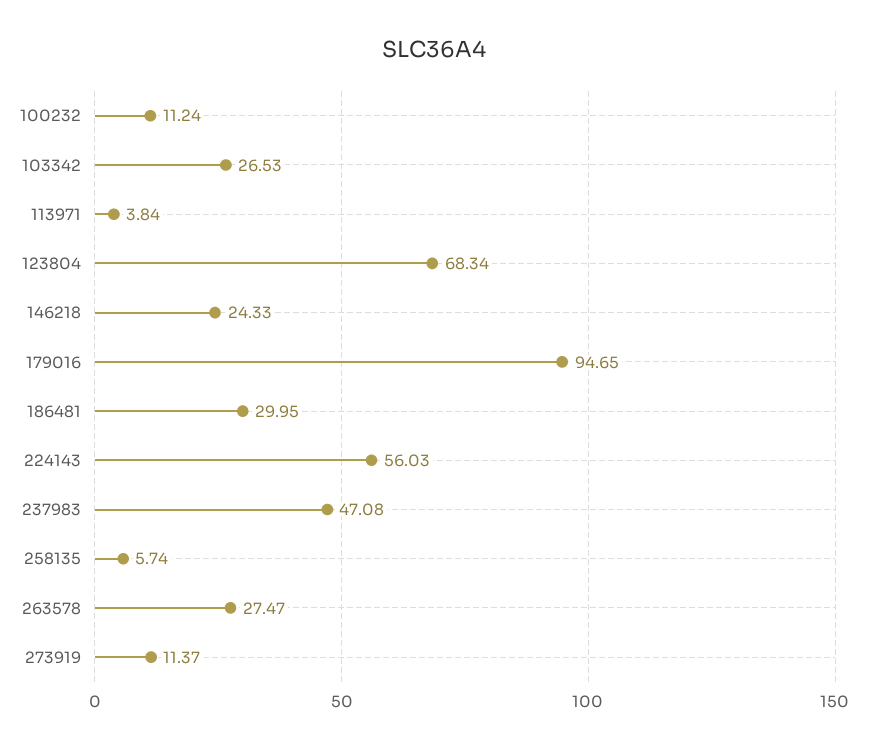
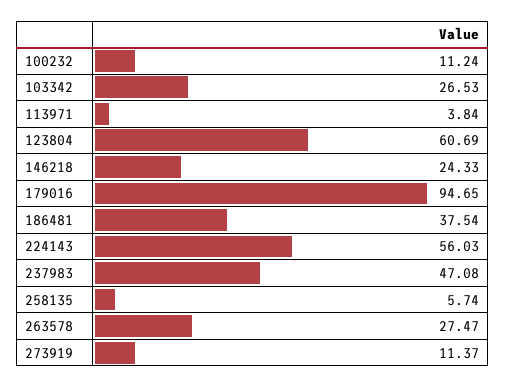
  {
    "100232": 11.24,
    "103342": 26.53,
    "113971": 3.84,
-   "123804": 68.34,
+   "123804": 60.69,
    "146218": 24.33,
    "179016": 94.65,
-   "186481": 29.95,
+   "186481": 37.54,
    "224143": 56.03,
    "237983": 47.08,
    "258135": 5.74,
    "263578": 27.47,
    "273919": 11.37
  }

